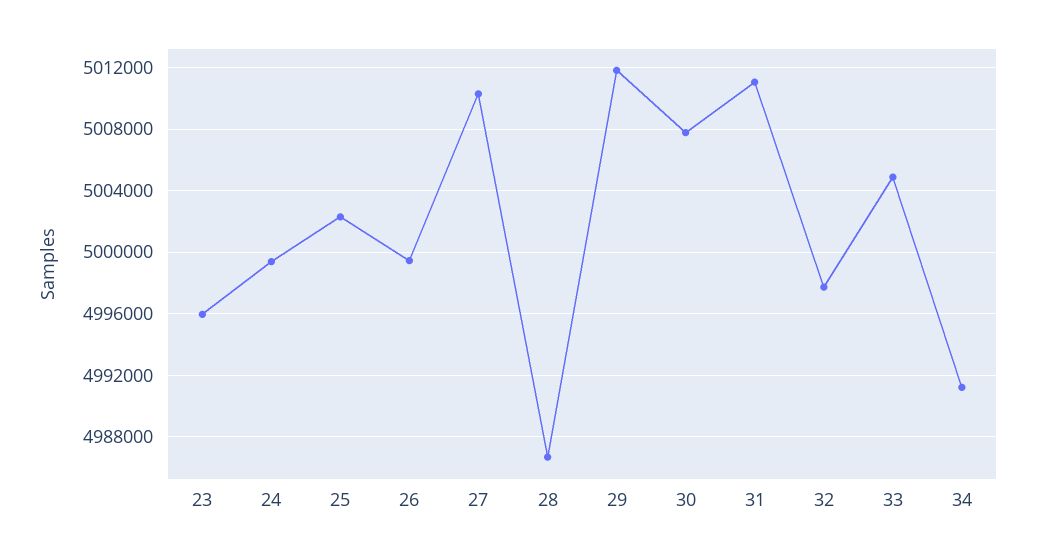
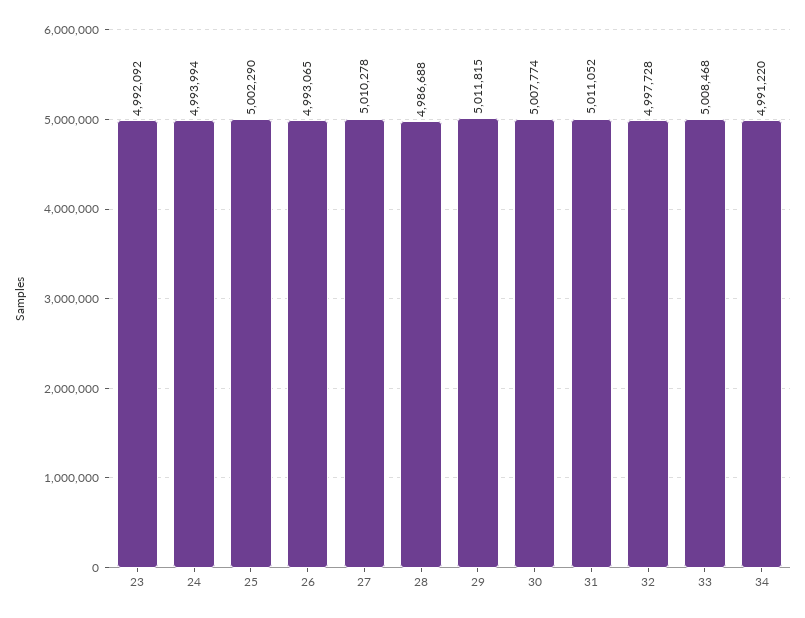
  {
-   "23": 4996000,
+   "23": 4992092,
-   "24": 4999500,
+   "24": 4993994,
    "25": 5002290,
-   "26": 4999500,
+   "26": 4993065,
    "27": 5010278,
    "28": 4986688,
    "29": 5011815,
    "30": 5007774,
    "31": 5011052,
    "32": 4997728,
-   "33": 5005000,
+   "33": 5008468,
    "34": 4991220
  }

